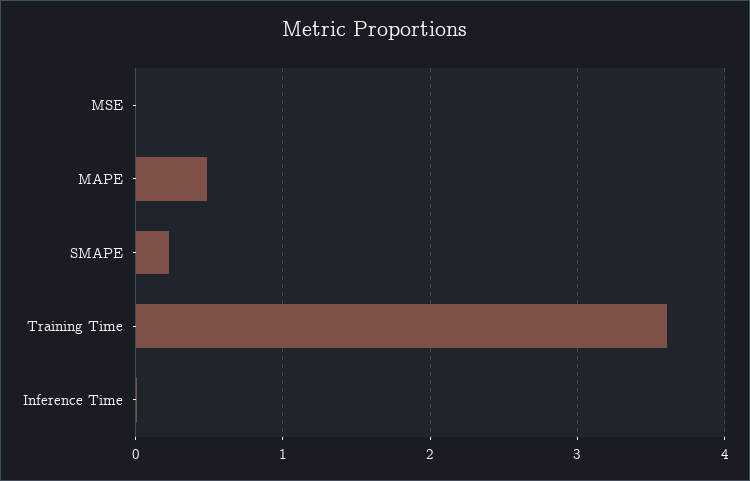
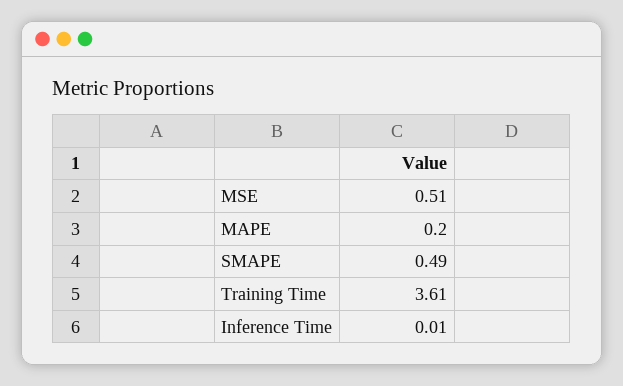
  {
-   "MSE": 0,
+   "MSE": 0.51,
-   "MAPE": 0.5,
+   "MAPE": 0.2,
-   "SMAPE": 0.2,
+   "SMAPE": 0.49,
    "Training Time": 3.61,
    "Inference Time": 0.01
  }

